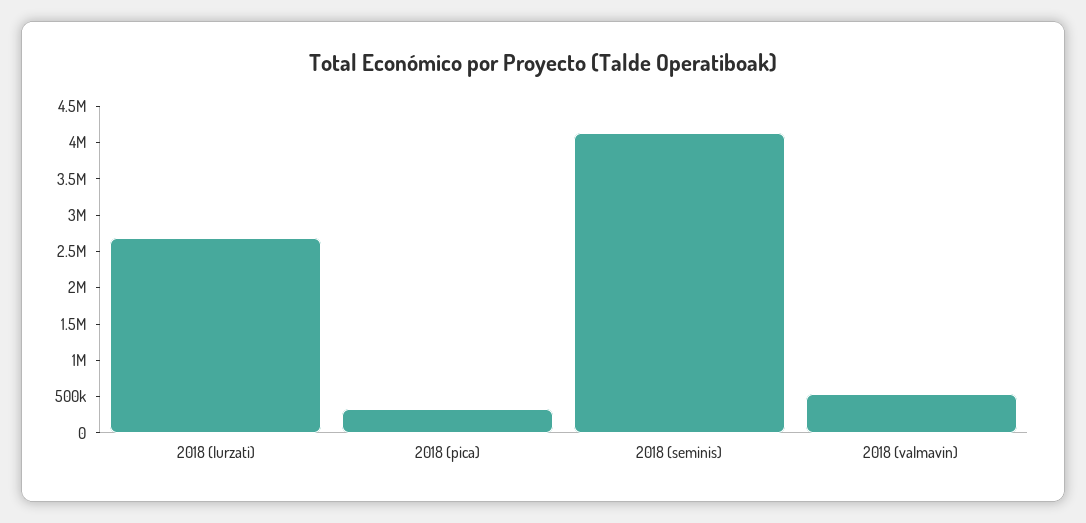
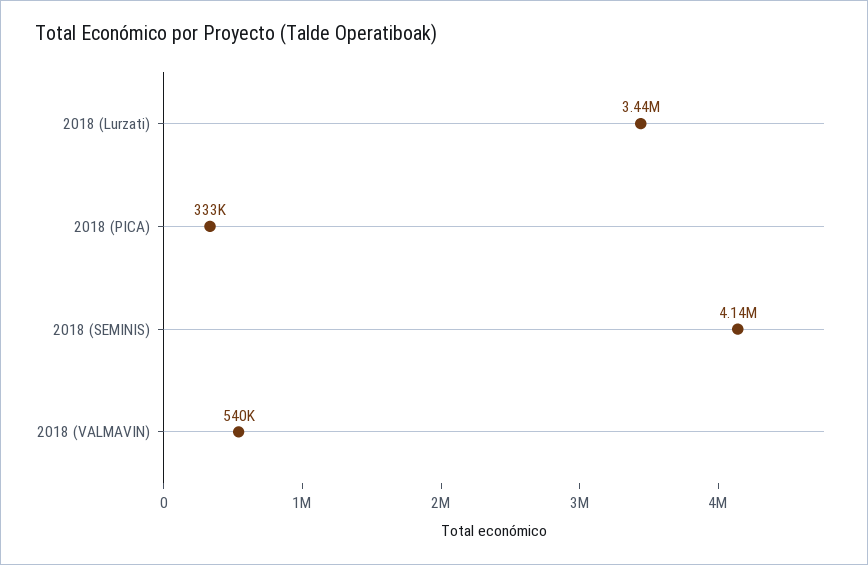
  {
-   "2018 (lurzati)": 2750000,
+   "2018 (lurzati)": 3440000,
    "2018 (pica)": 333000,
    "2018 (seminis)": 4140000,
    "2018 (valmavin)": 540000
  }

